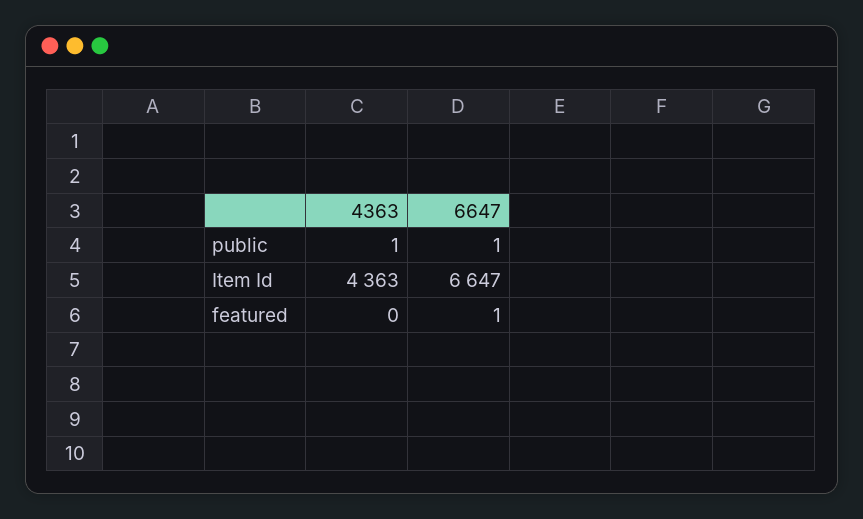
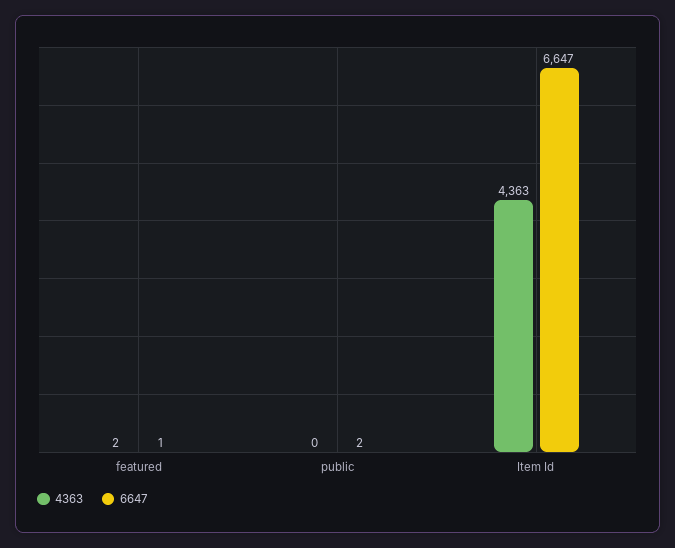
  {
    "4363": {
-     "public": 1,
+     "public": 0,
      "Item Id": 4363,
-     "featured": 0
+     "featured": 2
    },
    "6647": {
-     "public": 1,
+     "public": 2,
      "Item Id": 6647,
      "featured": 1
    }
  }

